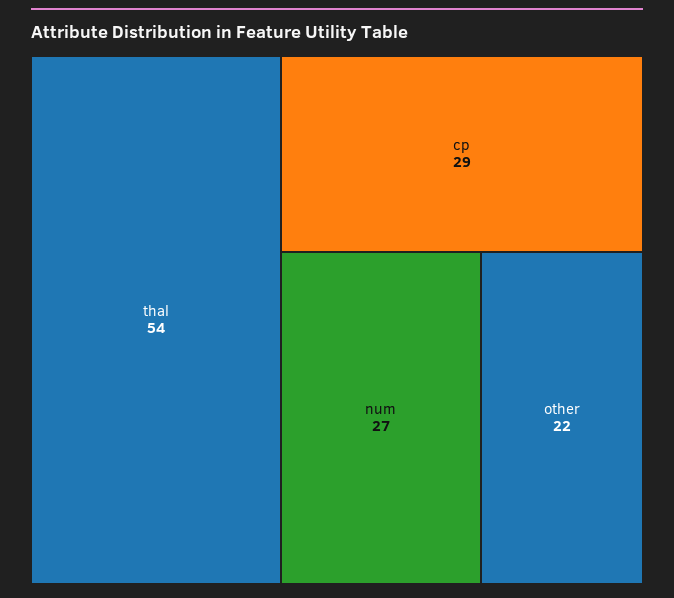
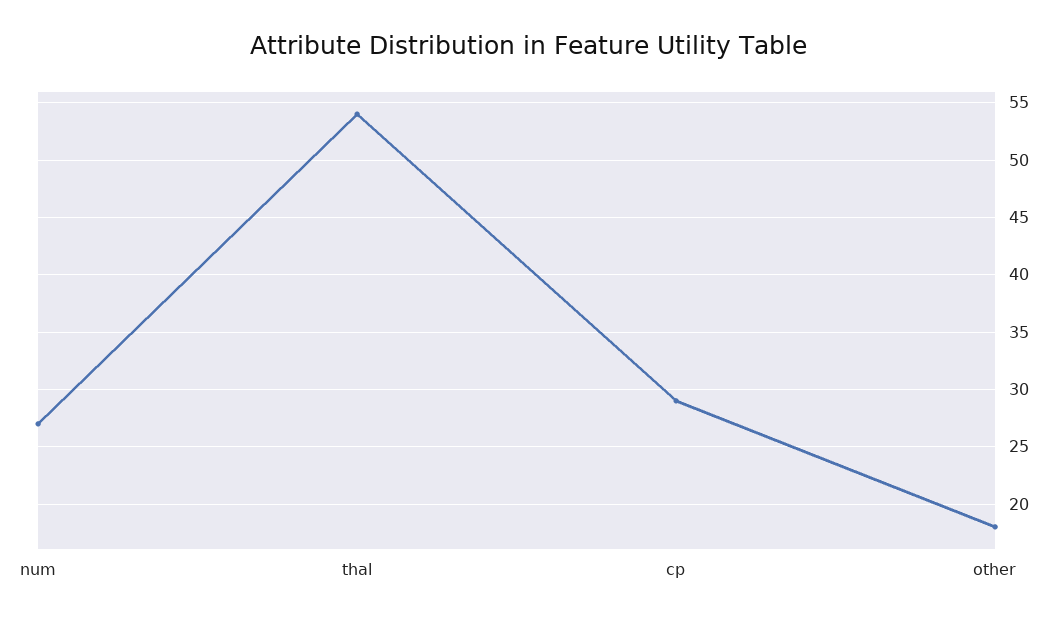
  {
    "thal": 54,
    "cp": 29,
    "num": 27,
-   "other": 22
+   "other": 18
  }

